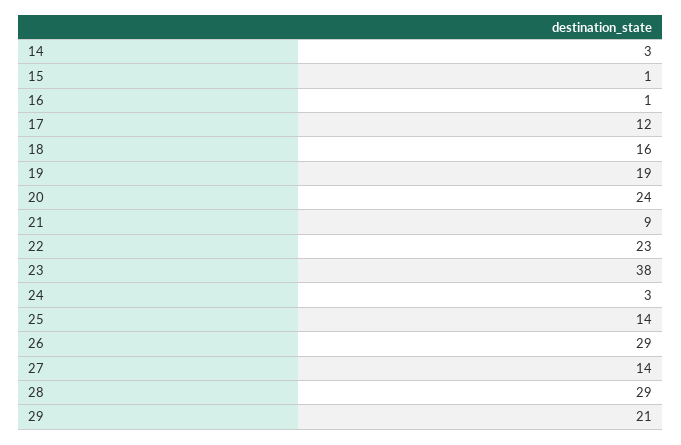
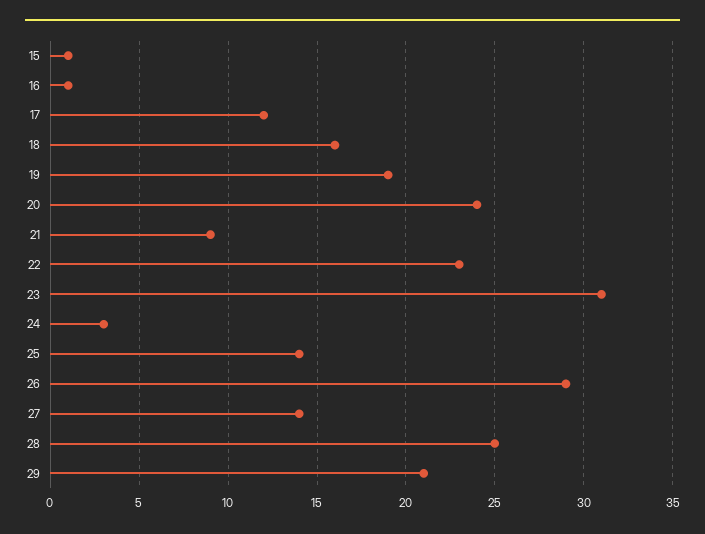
  {
-   "14": 3,
    "15": 1,
    "16": 1,
    "17": 12,
    "18": 16,
    "19": 19,
    "20": 24,
    "21": 9,
    "22": 23,
-   "23": 38,
+   "23": 31,
    "24": 3,
    "25": 14,
    "26": 29,
    "27": 14,
-   "28": 29,
+   "28": 25,
    "29": 21
  }

